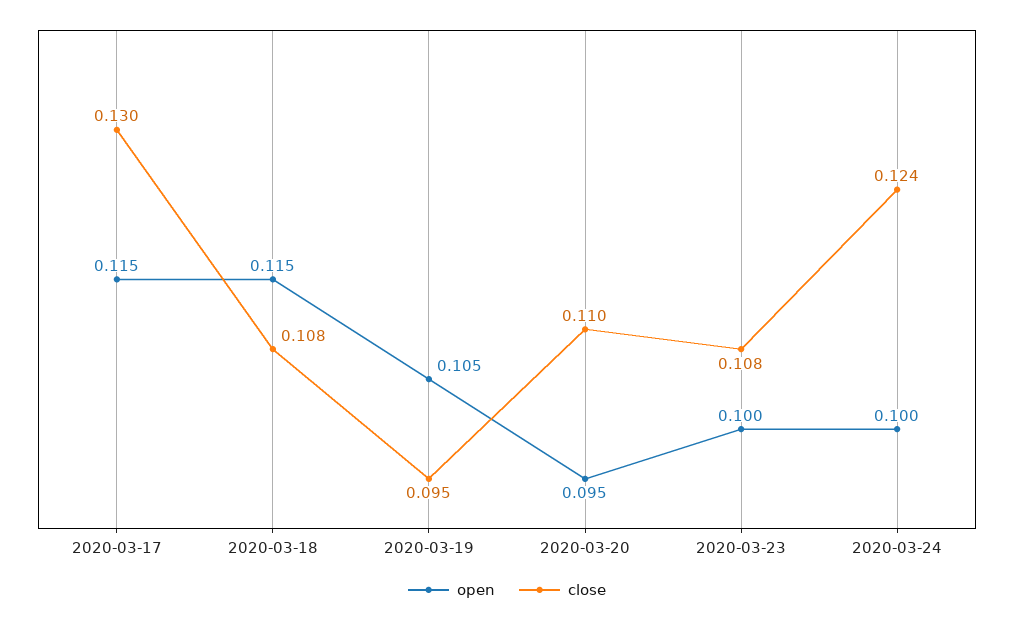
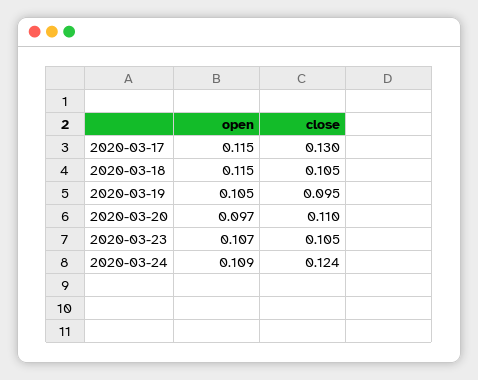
  {
    "open": {
      "2020-03-17": 0.115,
      "2020-03-18": 0.115,
      "2020-03-19": 0.105,
-     "2020-03-20": 0.095,
+     "2020-03-20": 0.097,
-     "2020-03-23": 0.1,
+     "2020-03-23": 0.107,
-     "2020-03-24": 0.1
+     "2020-03-24": 0.109
    },
    "close": {
      "2020-03-17": 0.13,
-     "2020-03-18": 0.108,
+     "2020-03-18": 0.105,
      "2020-03-19": 0.095,
      "2020-03-20": 0.11,
-     "2020-03-23": 0.108,
+     "2020-03-23": 0.105,
      "2020-03-24": 0.124
    }
  }

